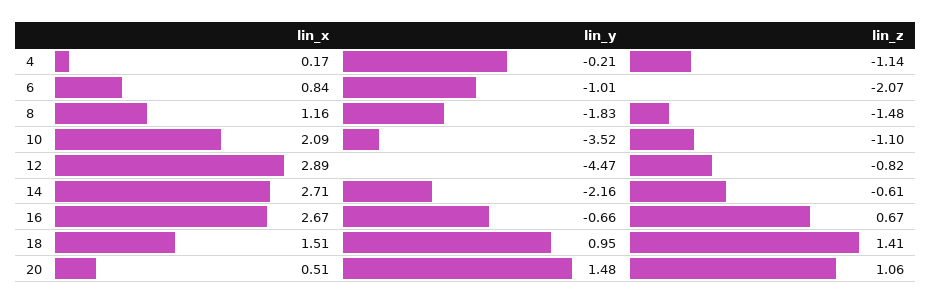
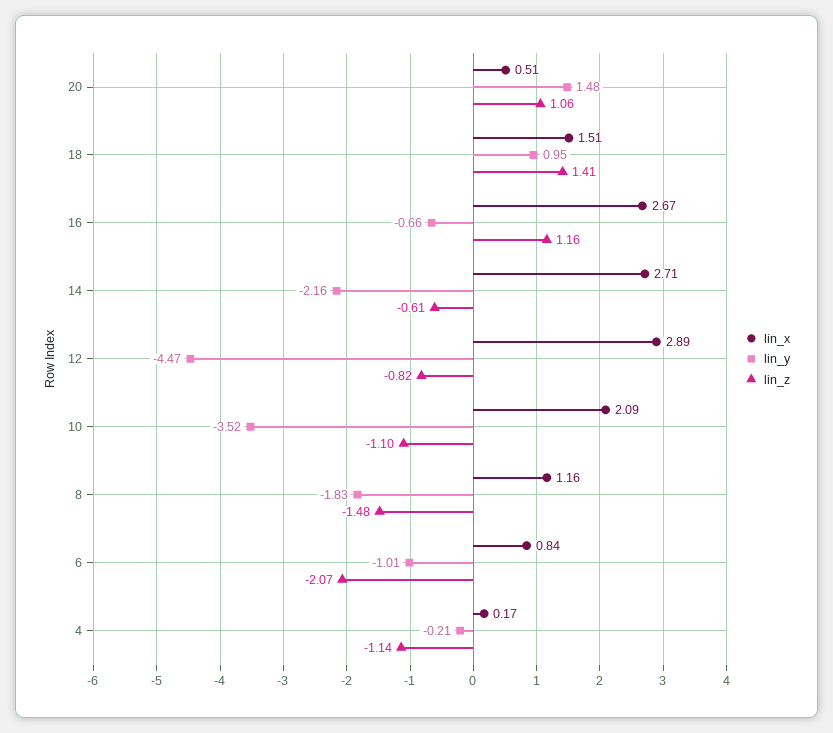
  {
    "lin_x": {
      "4": 0.17,
      "6": 0.84,
      "8": 1.16,
      "10": 2.09,
      "12": 2.89,
      "14": 2.71,
      "16": 2.67,
      "18": 1.51,
      "20": 0.51
    },
    "lin_y": {
      "4": -0.21,
      "6": -1.01,
      "8": -1.83,
      "10": -3.52,
      "12": -4.47,
      "14": -2.16,
      "16": -0.66,
      "18": 0.95,
      "20": 1.48
    },
    "lin_z": {
      "4": -1.14,
      "6": -2.07,
      "8": -1.48,
      "10": -1.1,
      "12": -0.82,
      "14": -0.61,
-     "16": 0.67,
+     "16": 1.16,
      "18": 1.41,
      "20": 1.06
    }
  }

